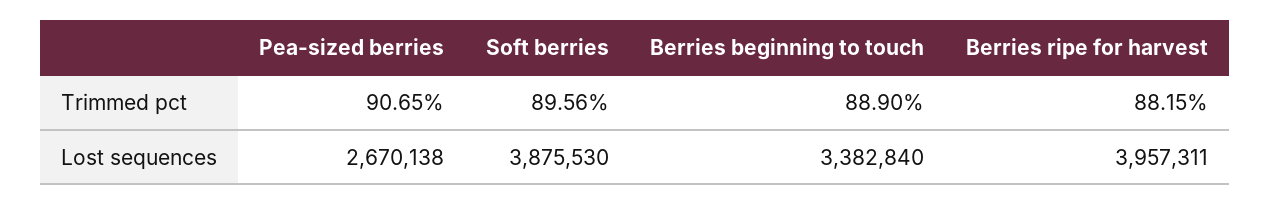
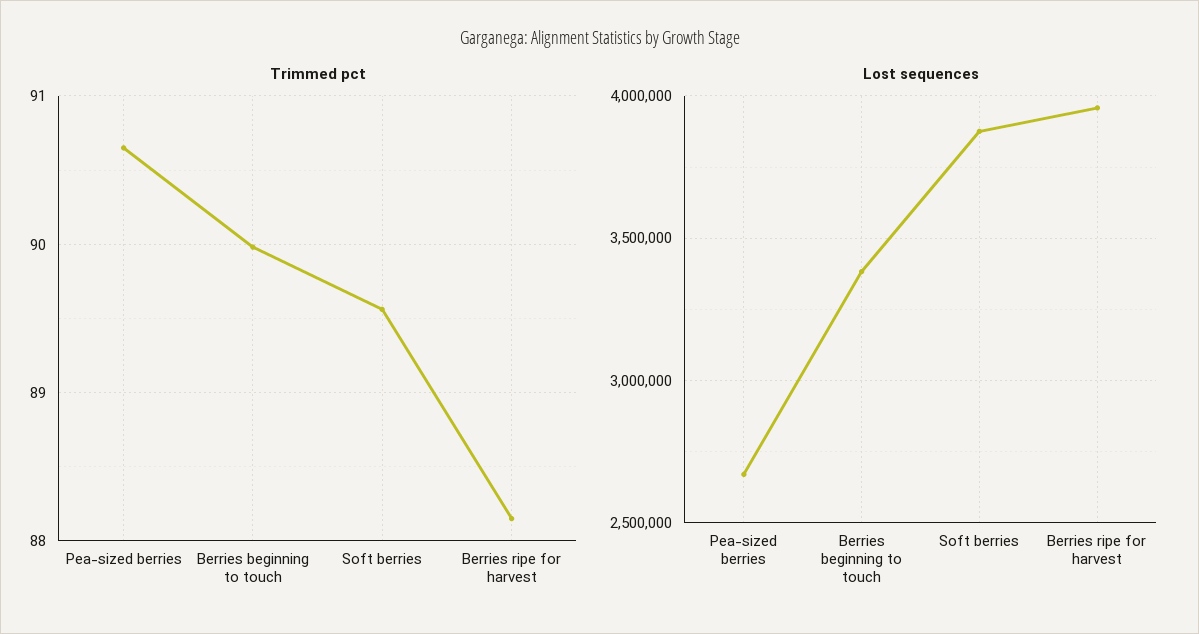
  {
    "Trimmed pct": {
      "Pea-sized berries": 90.65,
      "Soft berries": 89.56,
-     "Berries beginning to touch": 88.9,
+     "Berries beginning to touch": 90,
      "Berries ripe for harvest": 88.15
    },
    "Lost sequences": {
      "Pea-sized berries": 2670138,
      "Soft berries": 3875530,
      "Berries beginning to touch": 3382840,
      "Berries ripe for harvest": 3957311
    }
  }

